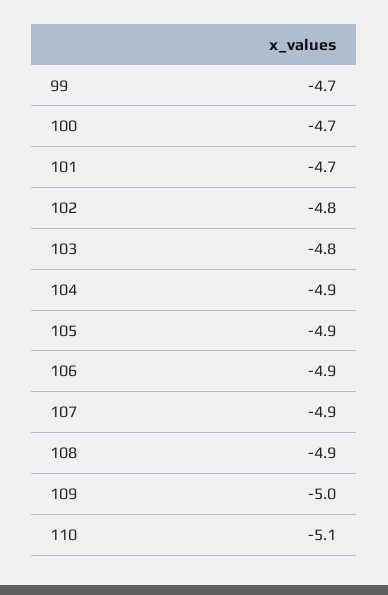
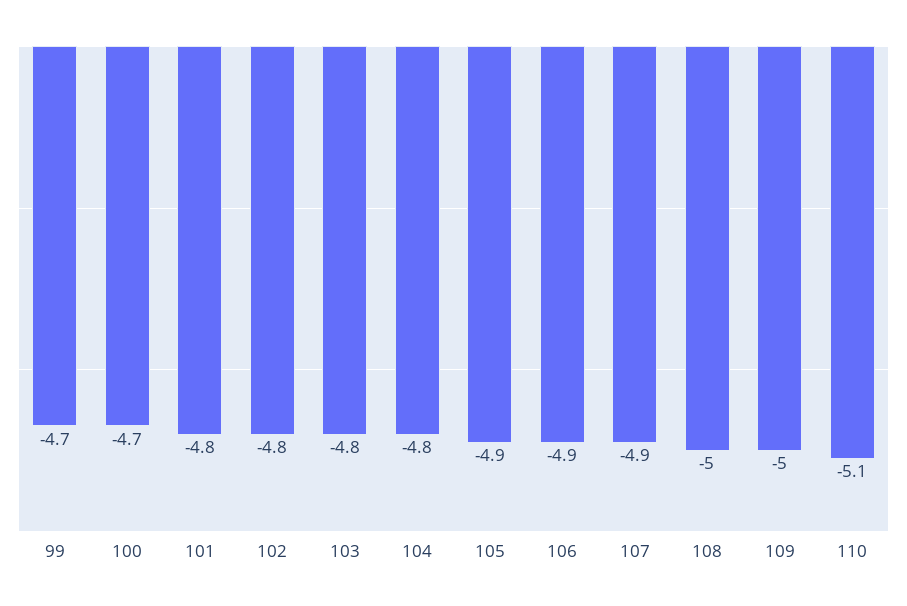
  {
    "99": -4.7,
    "100": -4.7,
-   "101": -4.7,
+   "101": -4.8,
    "102": -4.8,
    "103": -4.8,
-   "104": -4.9,
+   "104": -4.8,
    "105": -4.9,
    "106": -4.9,
    "107": -4.9,
-   "108": -4.9,
+   "108": -5,
    "109": -5,
    "110": -5.1
  }

